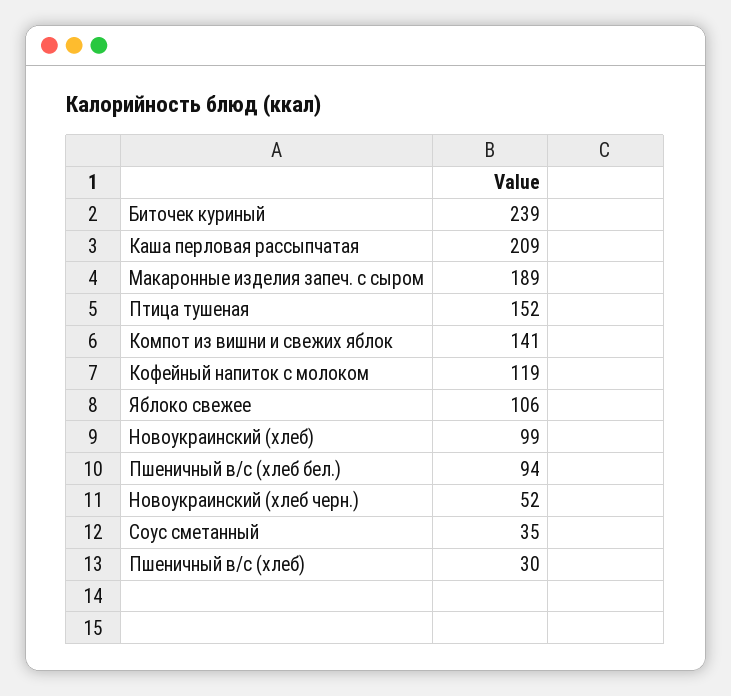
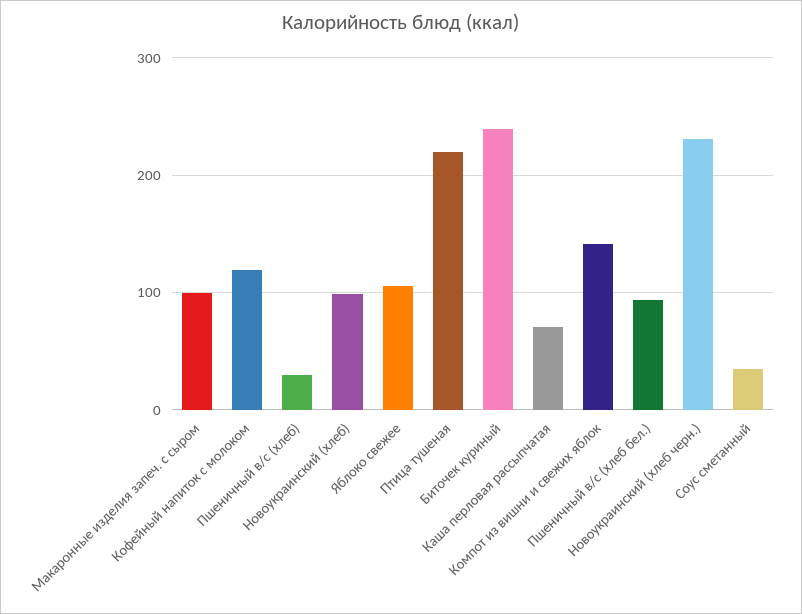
  {
    "Биточек куриный": 239,
-   "Каша перловая рассыпчатая": 209,
+   "Каша перловая рассыпчатая": 70,
-   "Макаронные изделия запеч. с сыром": 189,
+   "Макаронные изделия запеч. с сыром": 100,
-   "Птица тушеная": 152,
+   "Птица тушеная": 220,
    "Компот из вишни и свежих яблок": 141,
    "Кофейный напиток с молоком": 119,
    "Яблоко свежее": 106,
    "Новоукраинский (хлеб)": 99,
    "Пшеничный в/с (хлеб бел.)": 94,
-   "Новоукраинский (хлеб черн.)": 52,
+   "Новоукраинский (хлеб черн.)": 230,
    "Соус сметанный": 35,
    "Пшеничный в/с (хлеб)": 30
  }

